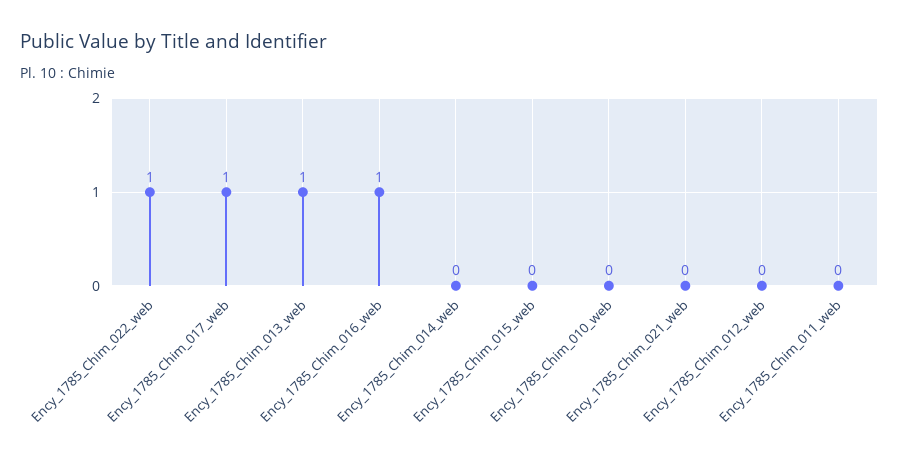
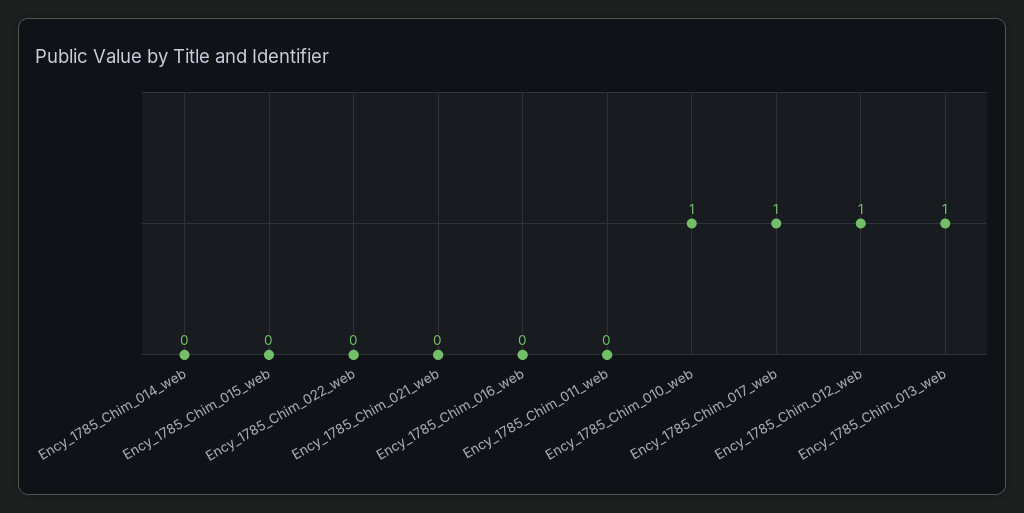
  {
-   "Ency_1785_Chim_022_web": 1,
+   "Ency_1785_Chim_022_web": 0,
    "Ency_1785_Chim_017_web": 1,
    "Ency_1785_Chim_013_web": 1,
-   "Ency_1785_Chim_016_web": 1,
+   "Ency_1785_Chim_016_web": 0,
    "Ency_1785_Chim_014_web": 0,
    "Ency_1785_Chim_015_web": 0,
-   "Ency_1785_Chim_010_web": 0,
+   "Ency_1785_Chim_010_web": 1,
    "Ency_1785_Chim_021_web": 0,
-   "Ency_1785_Chim_012_web": 0,
+   "Ency_1785_Chim_012_web": 1,
    "Ency_1785_Chim_011_web": 0
  }

